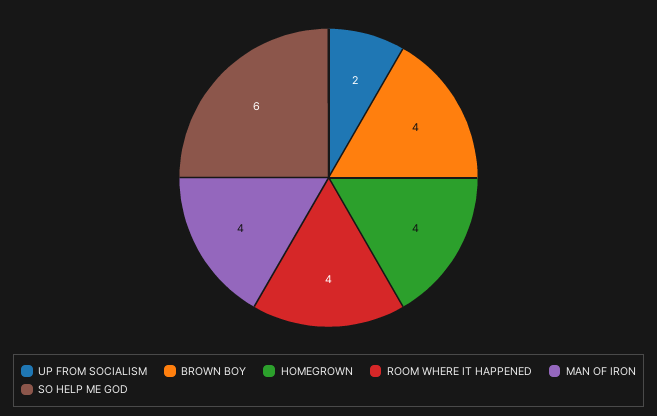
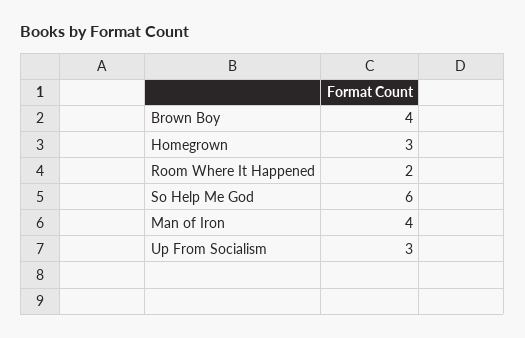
  {
-   "UP FROM SOCIALISM": 2,
+   "UP FROM SOCIALISM": 3,
    "BROWN BOY": 4,
-   "HOMEGROWN": 4,
+   "HOMEGROWN": 3,
-   "ROOM WHERE IT HAPPENED": 4,
+   "ROOM WHERE IT HAPPENED": 2,
    "MAN OF IRON": 4,
    "SO HELP ME GOD": 6
  }

